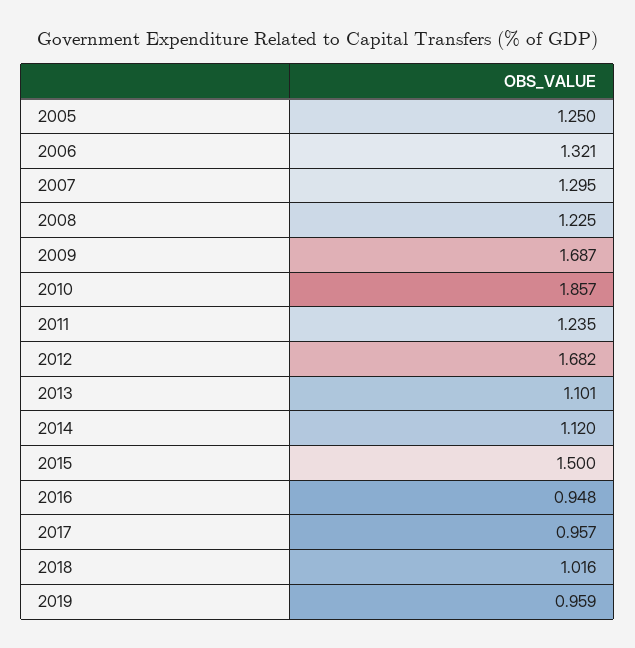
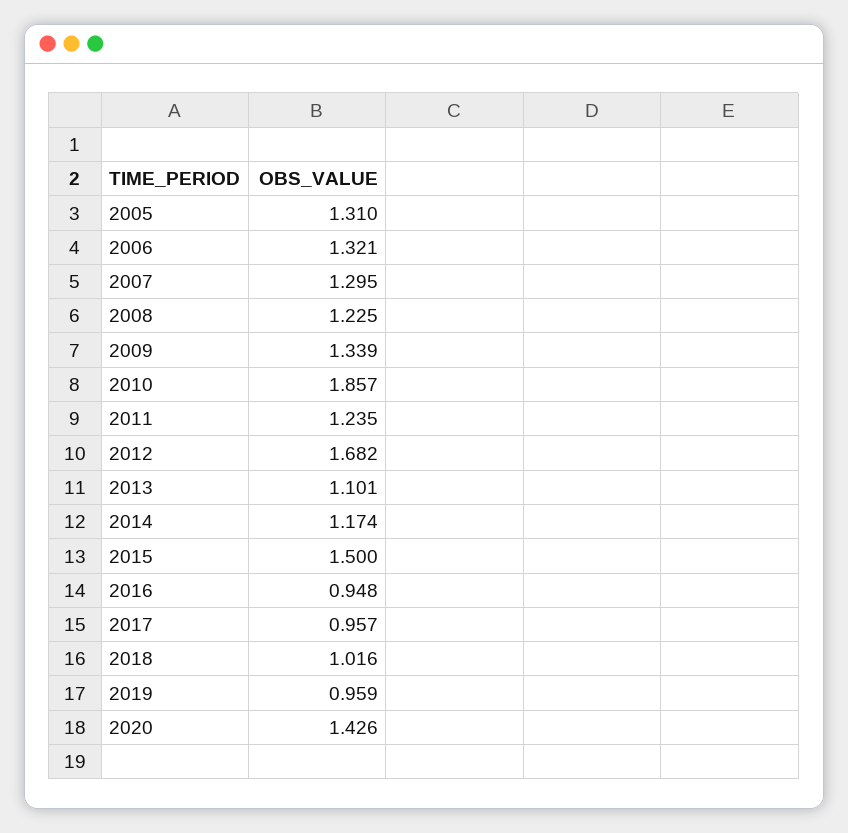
  {
-   "2005": 1.25,
+   "2005": 1.31,
    "2006": 1.321,
    "2007": 1.295,
    "2008": 1.225,
-   "2009": 1.687,
+   "2009": 1.339,
    "2010": 1.857,
    "2011": 1.235,
    "2012": 1.682,
    "2013": 1.101,
-   "2014": 1.12,
+   "2014": 1.174,
    "2015": 1.5,
    "2016": 0.948,
    "2017": 0.957,
    "2018": 1.016,
-   "2019": 0.959
+   "2019": 0.959,
+   "2020": 1.426
  }

